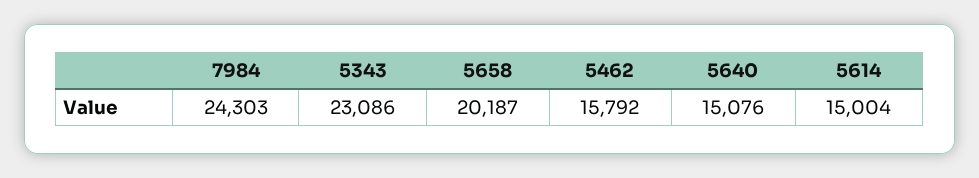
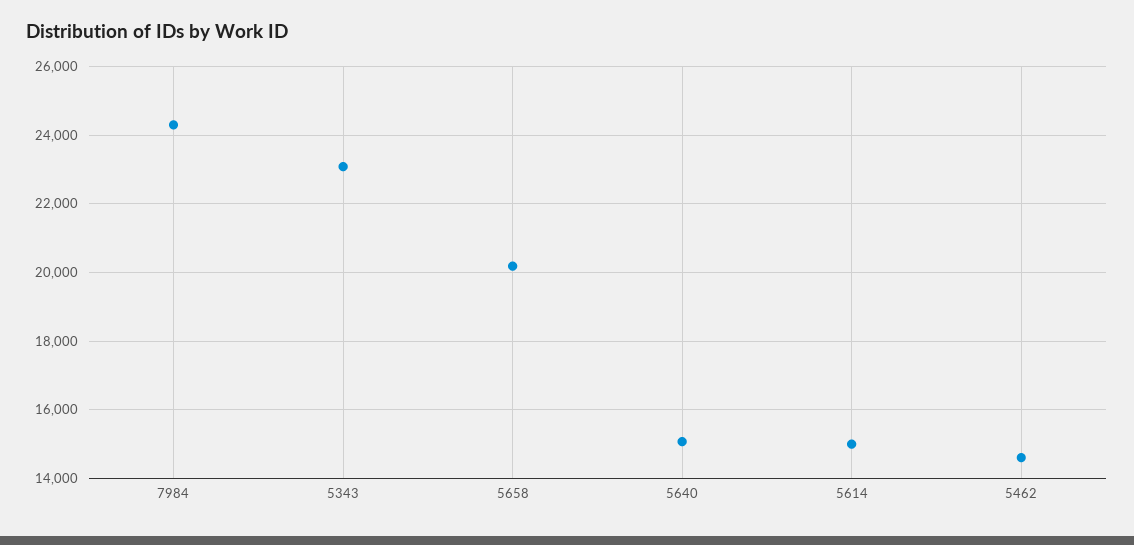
  {
    "7984": 24303,
    "5343": 23086,
    "5658": 20187,
-   "5462": 15792,
+   "5462": 14600,
    "5640": 15076,
    "5614": 15004
  }

